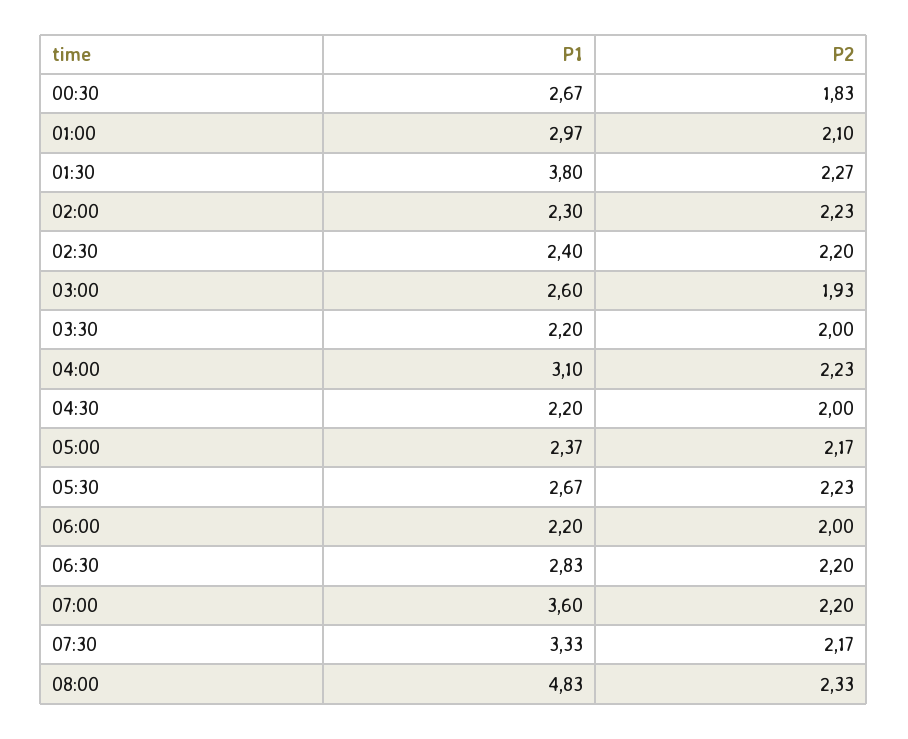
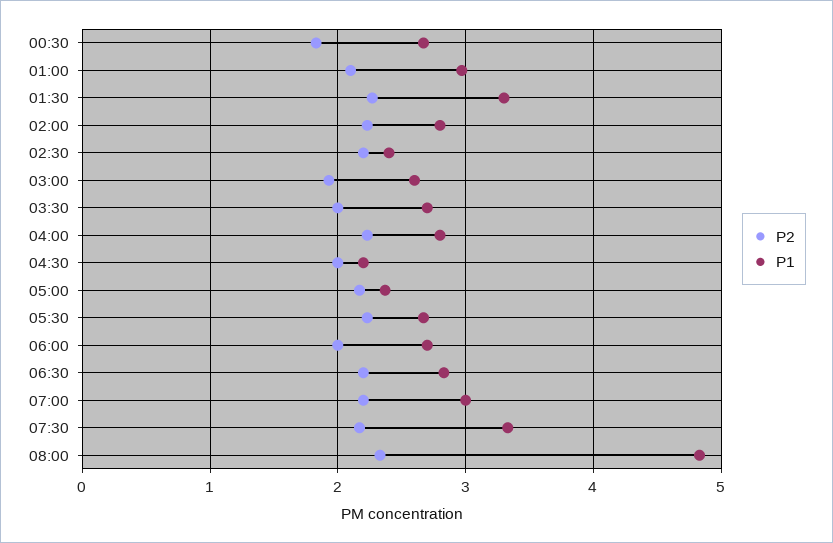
  {
    "P1": {
      "00:30": 2.67,
      "01:00": 2.97,
-     "01:30": 3.8,
+     "01:30": 3.3,
-     "02:00": 2.3,
+     "02:00": 2.8,
      "02:30": 2.4,
      "03:00": 2.6,
-     "03:30": 2.2,
+     "03:30": 2.7,
-     "04:00": 3.1,
+     "04:00": 2.8,
      "04:30": 2.2,
      "05:00": 2.37,
      "05:30": 2.67,
-     "06:00": 2.2,
+     "06:00": 2.7,
      "06:30": 2.83,
-     "07:00": 3.6,
+     "07:00": 3,
      "07:30": 3.33,
      "08:00": 4.83
    },
    "P2": {
      "00:30": 1.83,
      "01:00": 2.1,
      "01:30": 2.27,
      "02:00": 2.23,
      "02:30": 2.2,
      "03:00": 1.93,
      "03:30": 2,
      "04:00": 2.23,
      "04:30": 2,
      "05:00": 2.17,
      "05:30": 2.23,
      "06:00": 2,
      "06:30": 2.2,
      "07:00": 2.2,
      "07:30": 2.17,
      "08:00": 2.33
    }
  }

